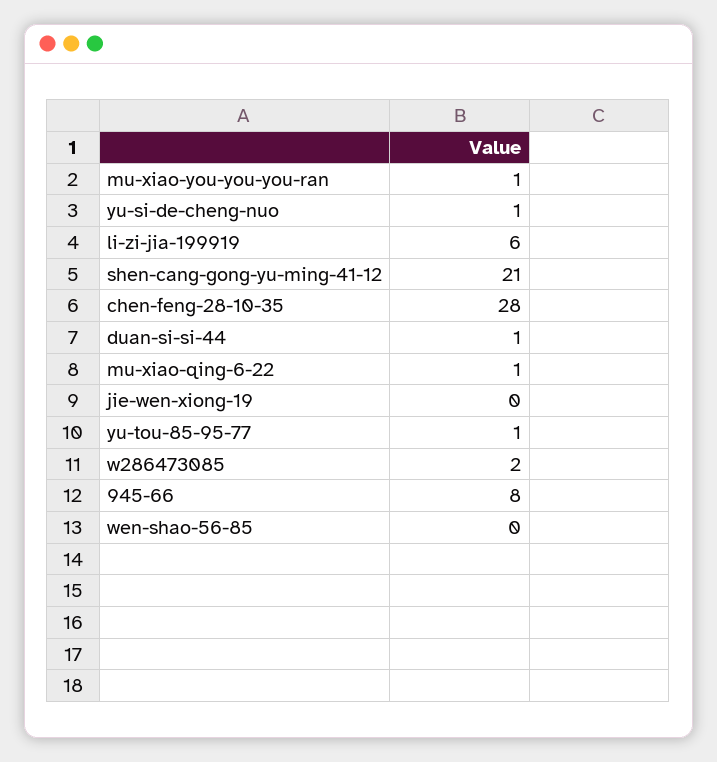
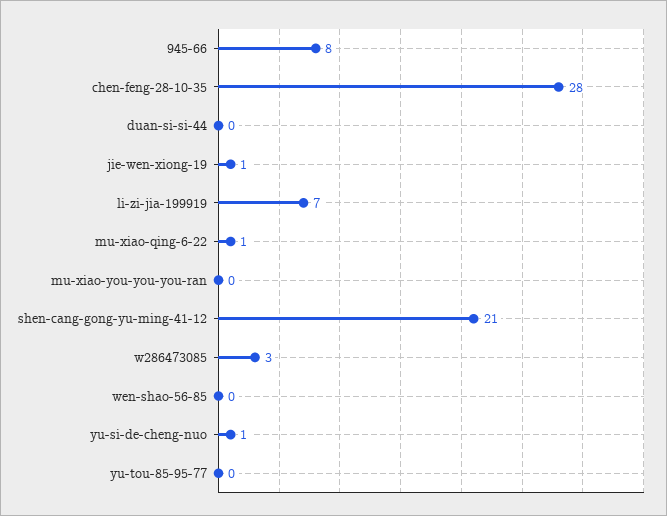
  {
-   "mu-xiao-you-you-you-ran": 1,
+   "mu-xiao-you-you-you-ran": 0,
    "yu-si-de-cheng-nuo": 1,
-   "li-zi-jia-199919": 6,
+   "li-zi-jia-199919": 7,
    "shen-cang-gong-yu-ming-41-12": 21,
    "chen-feng-28-10-35": 28,
-   "duan-si-si-44": 1,
+   "duan-si-si-44": 0,
    "mu-xiao-qing-6-22": 1,
-   "jie-wen-xiong-19": 0,
+   "jie-wen-xiong-19": 1,
-   "yu-tou-85-95-77": 1,
+   "yu-tou-85-95-77": 0,
-   "w286473085": 2,
+   "w286473085": 3,
    "945-66": 8,
    "wen-shao-56-85": 0
  }

